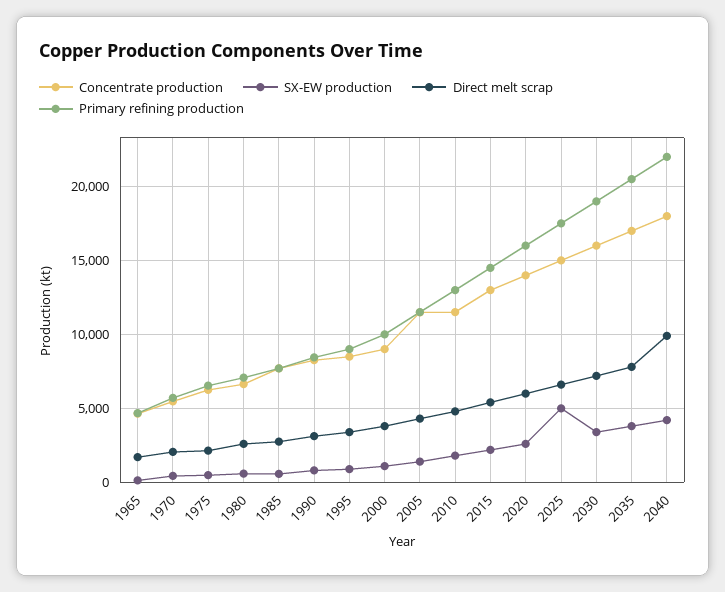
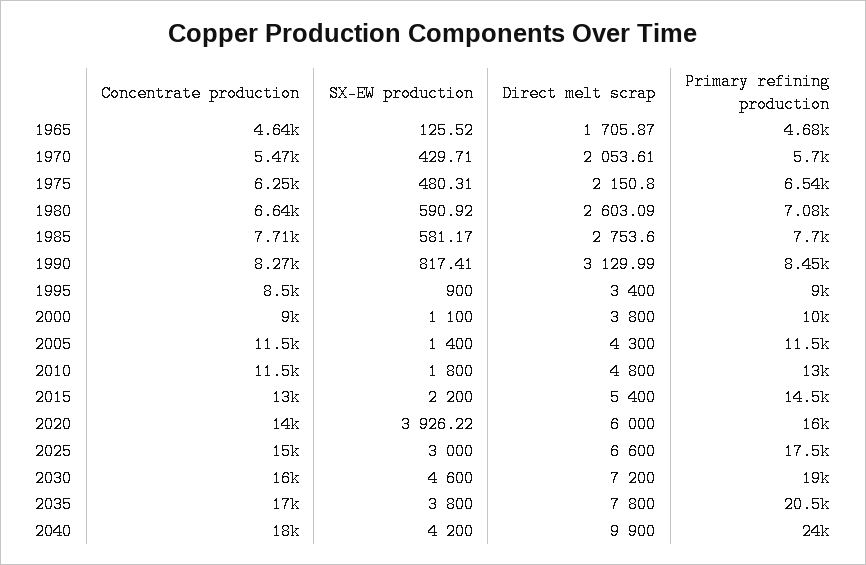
  {
    "Concentrate production": {
      "1965": 4640,
      "1970": 5470,
      "1975": 6250,
      "1980": 6640,
      "1985": 7710,
      "1990": 8270,
      "1995": 8500,
      "2000": 9000,
      "2005": 11500,
      "2010": 11500,
      "2015": 13000,
      "2020": 14000,
      "2025": 15000,
      "2030": 16000,
      "2035": 17000,
      "2040": 18000
    },
    "SX-EW production": {
      "1965": 125.52,
      "1970": 429.71,
      "1975": 480.31,
      "1980": 590.92,
      "1985": 581.17,
      "1990": 817.41,
      "1995": 900,
      "2000": 1100,
      "2005": 1400,
      "2010": 1800,
      "2015": 2200,
-     "2020": 2500,
+     "2020": 3926.22,
-     "2025": 5000,
+     "2025": 3000,
-     "2030": 3500,
+     "2030": 4600,
      "2035": 3800,
      "2040": 4200
    },
    "Direct melt scrap": {
      "1965": 1705.87,
      "1970": 2053.61,
      "1975": 2150.8,
      "1980": 2603.09,
      "1985": 2753.6,
      "1990": 3129.99,
      "1995": 3400,
      "2000": 3800,
      "2005": 4300,
      "2010": 4800,
      "2015": 5400,
      "2020": 6000,
      "2025": 6600,
      "2030": 7200,
      "2035": 7800,
      "2040": 9900
    },
    "Primary refining production": {
      "1965": 4680,
      "1970": 5700,
      "1975": 6540,
      "1980": 7080,
      "1985": 7700,
      "1990": 8450,
      "1995": 9000,
      "2000": 10000,
      "2005": 11500,
      "2010": 13000,
      "2015": 14500,
      "2020": 16000,
      "2025": 17500,
      "2030": 19000,
      "2035": 20500,
-     "2040": 22000
+     "2040": 24000
    }
  }

